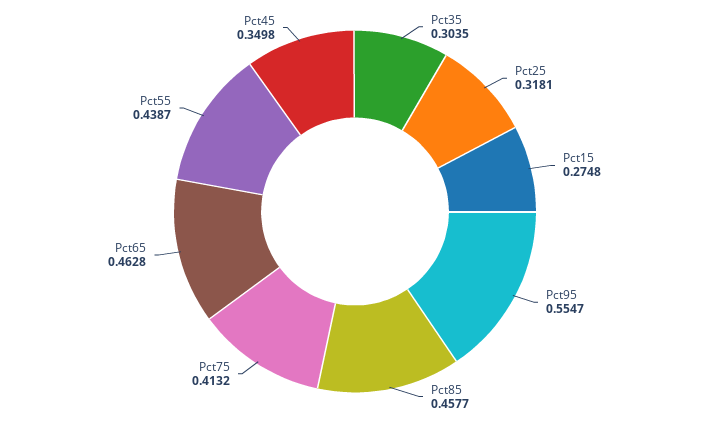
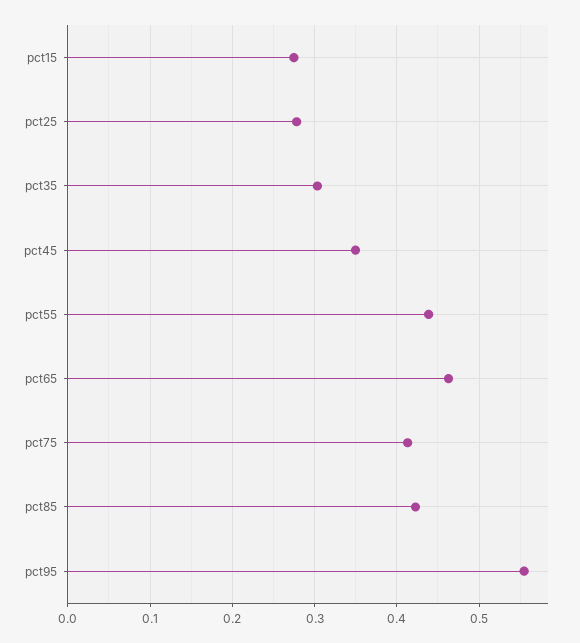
  {
    "Pct35": 0.3035,
-   "Pct25": 0.3181,
+   "Pct25": 0.28,
    "Pct15": 0.2748,
    "Pct95": 0.5547,
-   "Pct85": 0.4577,
+   "Pct85": 0.42,
    "Pct75": 0.4132,
    "Pct65": 0.4628,
    "Pct55": 0.4387,
    "Pct45": 0.3498
  }

